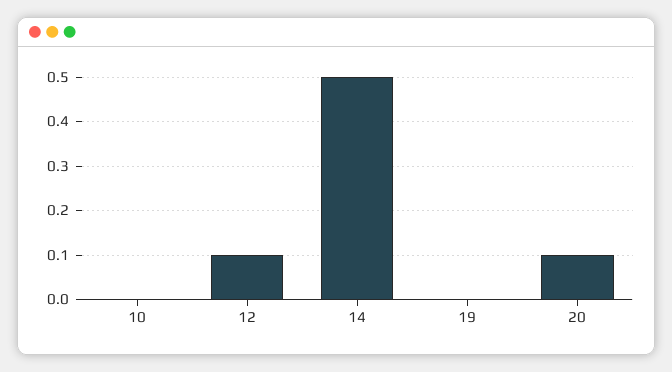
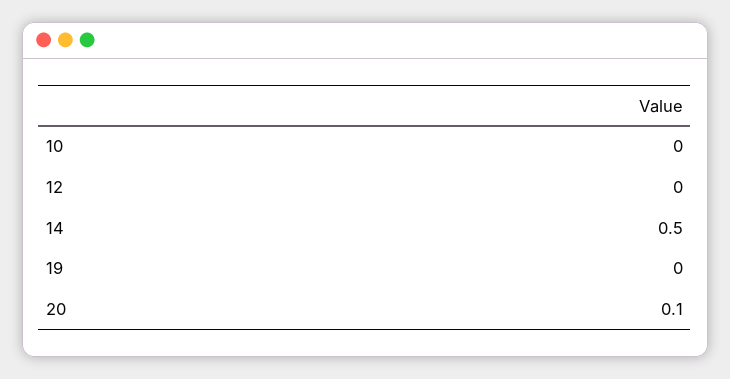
  {
    "10": 0,
-   "12": 0.1,
+   "12": 0,
    "14": 0.5,
    "19": 0,
    "20": 0.1
  }

